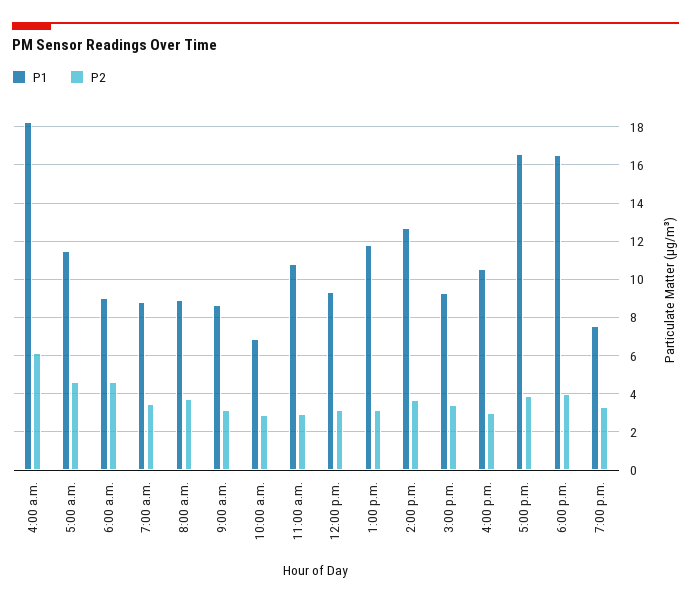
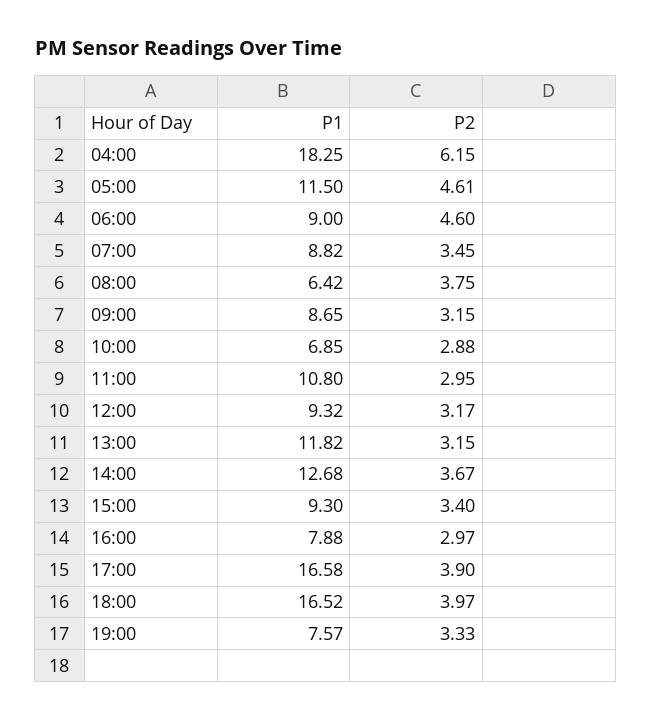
  {
    "P1": {
      "4:00 a.m.": 18.25,
      "5:00 a.m.": 11.5,
      "6:00 a.m.": 9,
      "7:00 a.m.": 8.82,
-     "8:00 a.m.": 9,
+     "8:00 a.m.": 6.42,
      "9:00 a.m.": 8.65,
      "10:00 a.m.": 6.85,
      "11:00 a.m.": 10.8,
      "12:00 p.m.": 9.32,
      "1:00 p.m.": 11.82,
      "2:00 p.m.": 12.68,
      "3:00 p.m.": 9.3,
-     "4:00 p.m.": 10.5,
+     "4:00 p.m.": 7.88,
      "5:00 p.m.": 16.58,
      "6:00 p.m.": 16.52,
      "7:00 p.m.": 7.57
    },
    "P2": {
      "4:00 a.m.": 6.15,
      "5:00 a.m.": 4.61,
      "6:00 a.m.": 4.6,
      "7:00 a.m.": 3.45,
      "8:00 a.m.": 3.75,
      "9:00 a.m.": 3.15,
      "10:00 a.m.": 2.88,
      "11:00 a.m.": 2.95,
      "12:00 p.m.": 3.17,
      "1:00 p.m.": 3.15,
      "2:00 p.m.": 3.67,
      "3:00 p.m.": 3.4,
      "4:00 p.m.": 2.97,
      "5:00 p.m.": 3.9,
      "6:00 p.m.": 3.97,
      "7:00 p.m.": 3.33
    }
  }

